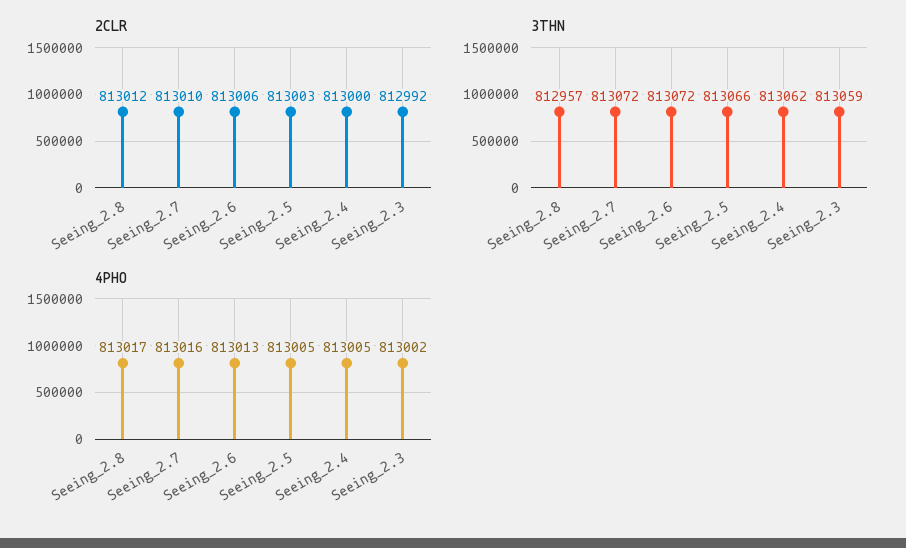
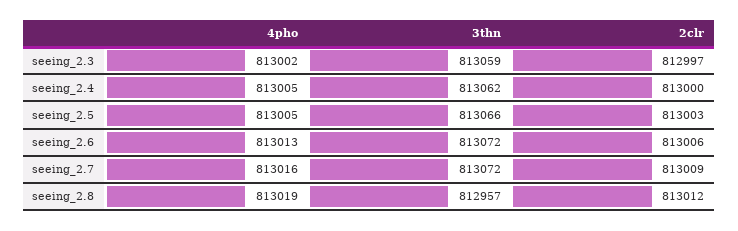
  {
    "2CLR": {
      "Seeing_2.8": 813012,
-     "Seeing_2.7": 813010,
+     "Seeing_2.7": 813009,
      "Seeing_2.6": 813006,
      "Seeing_2.5": 813003,
      "Seeing_2.4": 813000,
-     "Seeing_2.3": 812992
+     "Seeing_2.3": 812997
    },
    "3THN": {
      "Seeing_2.8": 812957,
      "Seeing_2.7": 813072,
      "Seeing_2.6": 813072,
      "Seeing_2.5": 813066,
      "Seeing_2.4": 813062,
      "Seeing_2.3": 813059
    },
    "4PHO": {
-     "Seeing_2.8": 813017,
+     "Seeing_2.8": 813019,
      "Seeing_2.7": 813016,
      "Seeing_2.6": 813013,
      "Seeing_2.5": 813005,
      "Seeing_2.4": 813005,
      "Seeing_2.3": 813002
    }
  }

